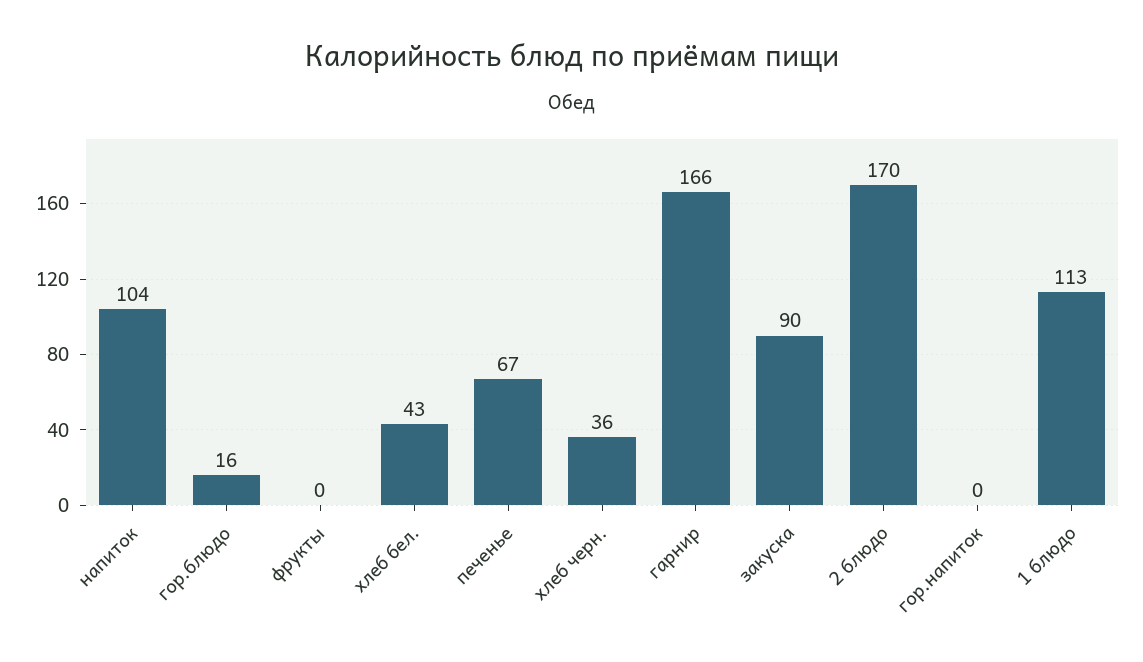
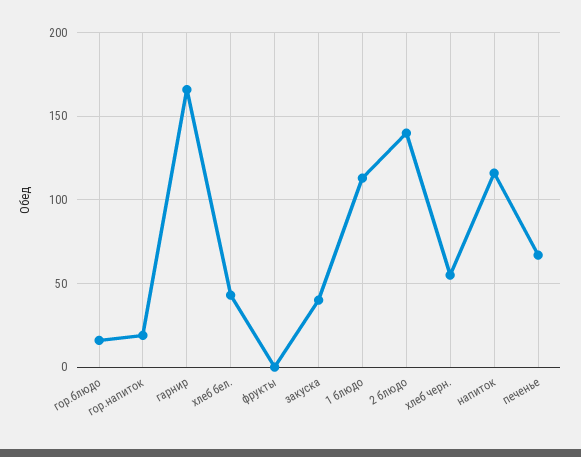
  {
-   "напиток": 104,
+   "напиток": 115,
    "гор.блюдо": 16,
    "фрукты": 0,
    "хлеб бел.": 43,
    "печенье": 67,
-   "хлеб черн.": 36,
+   "хлеб черн.": 55,
    "гарнир": 166,
-   "закуска": 90,
+   "закуска": 40,
-   "2 блюдо": 170,
+   "2 блюдо": 140,
-   "гор.напиток": 0,
+   "гор.напиток": 20,
    "1 блюдо": 113
  }

